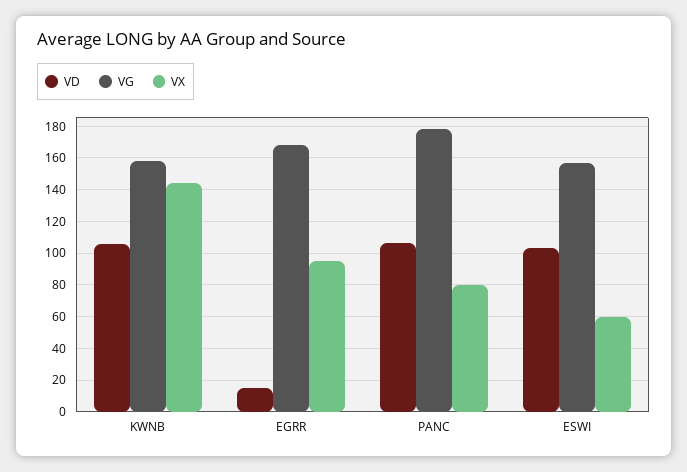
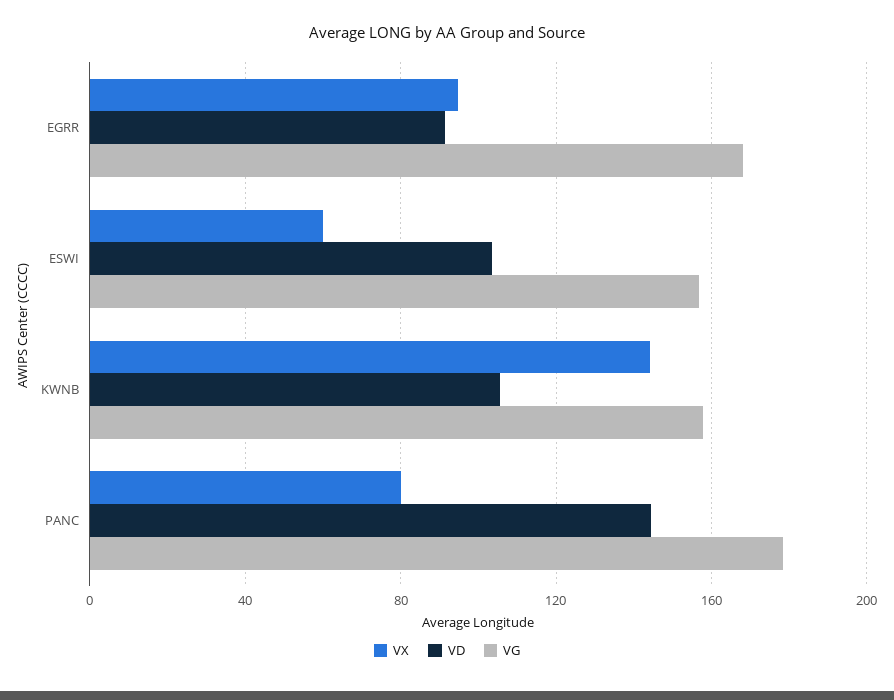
  {
    "VD": {
      "KWNB": 105,
-     "EGRR": 15,
+     "EGRR": 90,
-     "PANC": 105,
+     "PANC": 145,
      "ESWI": 105
    },
    "VG": {
      "KWNB": 160,
      "EGRR": 170,
      "PANC": 180,
      "ESWI": 155
    },
    "VX": {
      "KWNB": 145,
      "EGRR": 95,
      "PANC": 80,
      "ESWI": 60
    }
  }

